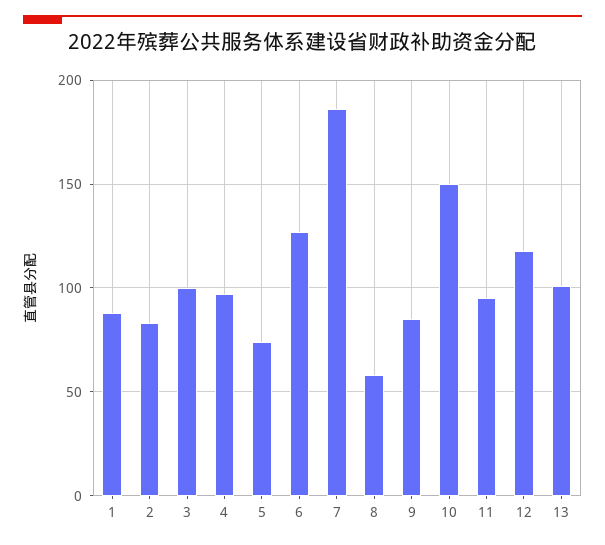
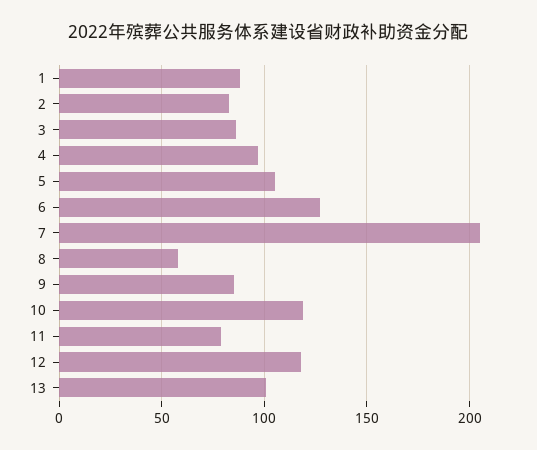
  {
    "1": 90,
    "2": 85,
-   "3": 100,
+   "3": 85,
    "4": 95,
-   "5": 75,
+   "5": 105,
    "6": 125,
-   "7": 185,
+   "7": 205,
    "8": 60,
    "9": 85,
-   "10": 150,
+   "10": 120,
-   "11": 95,
+   "11": 80,
    "12": 120,
    "13": 100
  }

